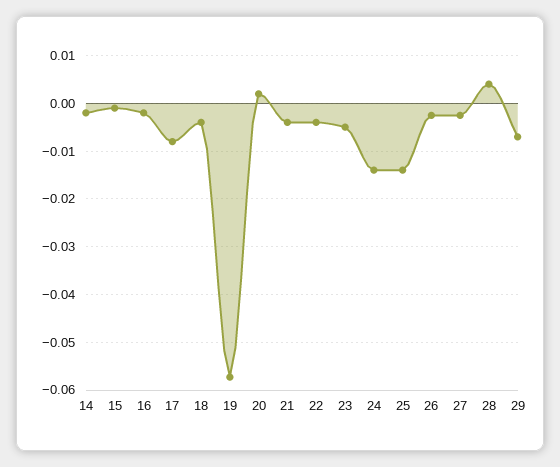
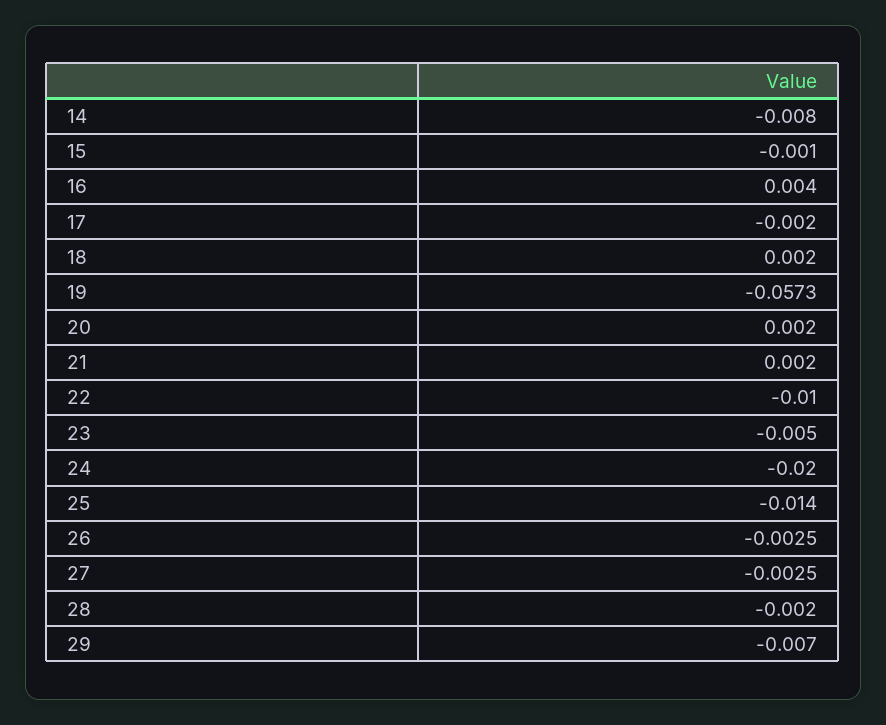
  {
-   "14": -0.002,
+   "14": -0.008,
    "15": -0.001,
-   "16": -0.002,
+   "16": 0.004,
-   "17": -0.008,
+   "17": -0.002,
-   "18": -0.004,
+   "18": 0.002,
    "19": -0.0573,
    "20": 0.002,
-   "21": -0.004,
+   "21": 0.002,
-   "22": -0.004,
+   "22": -0.01,
    "23": -0.005,
-   "24": -0.014,
+   "24": -0.02,
    "25": -0.014,
    "26": -0.0025,
    "27": -0.0025,
-   "28": 0.004,
+   "28": -0.002,
    "29": -0.007
  }

